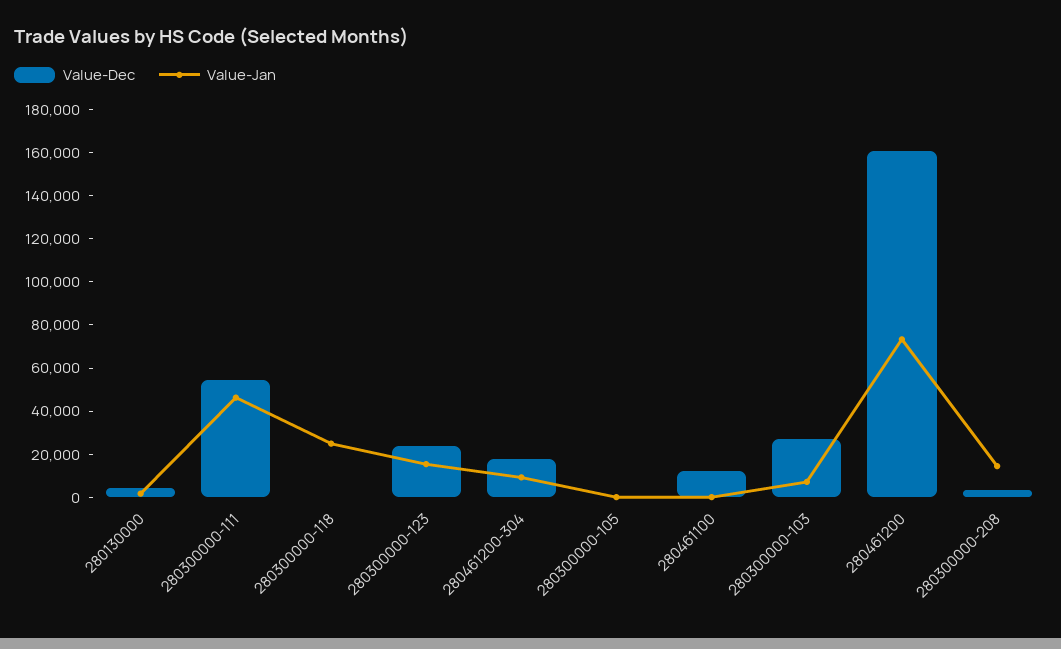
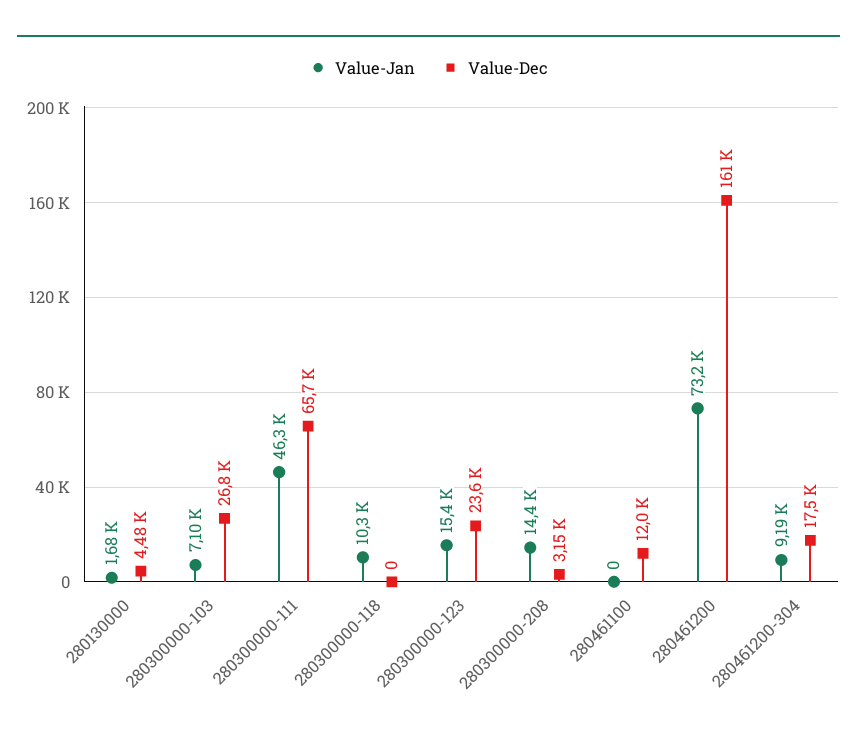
  {
    "Value-Dec": {
      "280130000": 4480,
-     "280300000-111": 55000,
+     "280300000-111": 65700,
      "280300000-118": 0,
      "280300000-123": 23600,
      "280461200-304": 17500,
-     "280300000-105": 0,
      "280461100": 12000,
      "280300000-103": 26800,
      "280461200": 161000,
      "280300000-208": 3150
    },
    "Value-Jan": {
      "280130000": 1680,
      "280300000-111": 46300,
-     "280300000-118": 25000,
+     "280300000-118": 10300,
      "280300000-123": 15400,
      "280461200-304": 9190,
-     "280300000-105": 0,
      "280461100": 0,
      "280300000-103": 7100,
      "280461200": 73200,
      "280300000-208": 14400
    }
  }

